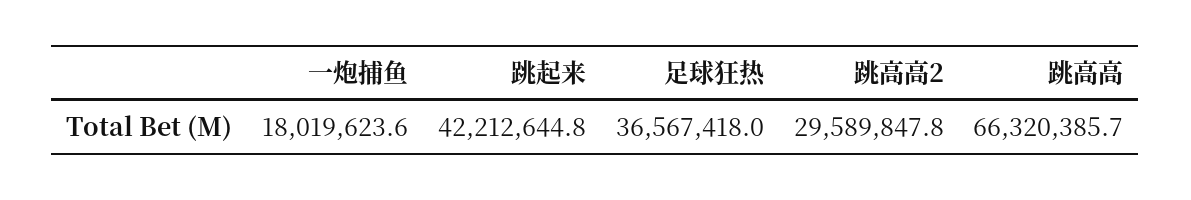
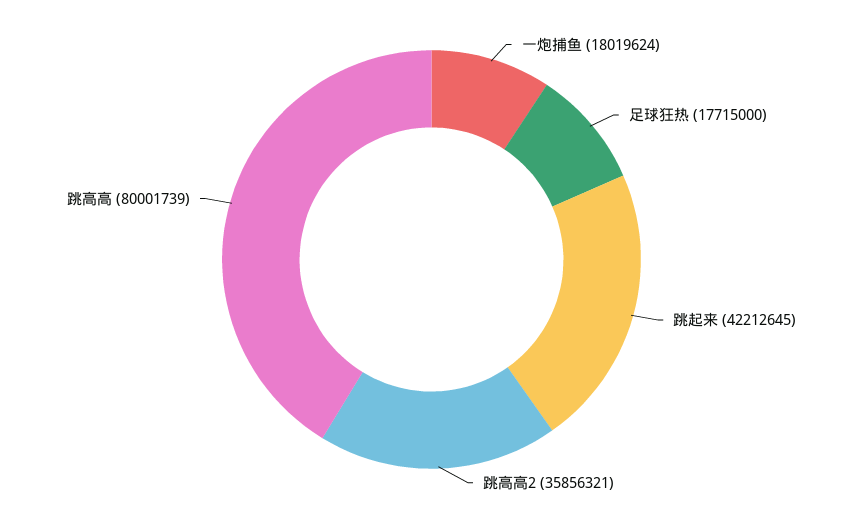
  {
    "一炮捕鱼": 18019623.6,
    "跳起来": 42212644.8,
-   "足球狂热": 36567418,
+   "足球狂热": 17715000,
-   "跳高高2": 29589847.8,
+   "跳高高2": 35856321,
-   "跳高高": 66320385.7
+   "跳高高": 80001739
  }

